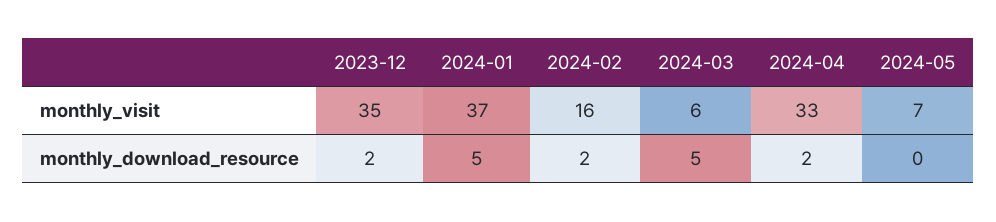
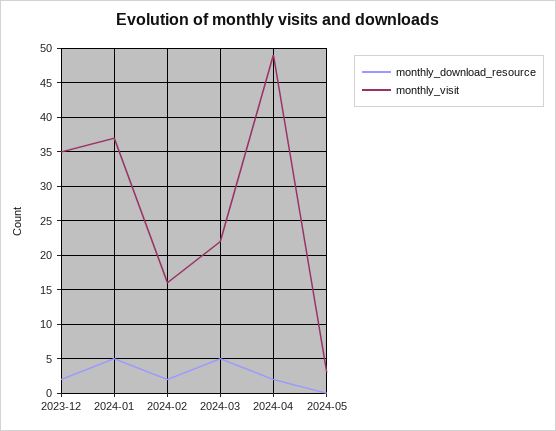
  {
    "monthly_visit": {
      "2023-12": 35,
      "2024-01": 37,
      "2024-02": 16,
-     "2024-03": 6,
+     "2024-03": 22,
-     "2024-04": 33,
+     "2024-04": 49,
-     "2024-05": 7
+     "2024-05": 3
    },
    "monthly_download_resource": {
      "2023-12": 2,
      "2024-01": 5,
      "2024-02": 2,
      "2024-03": 5,
      "2024-04": 2,
      "2024-05": 0
    }
  }

